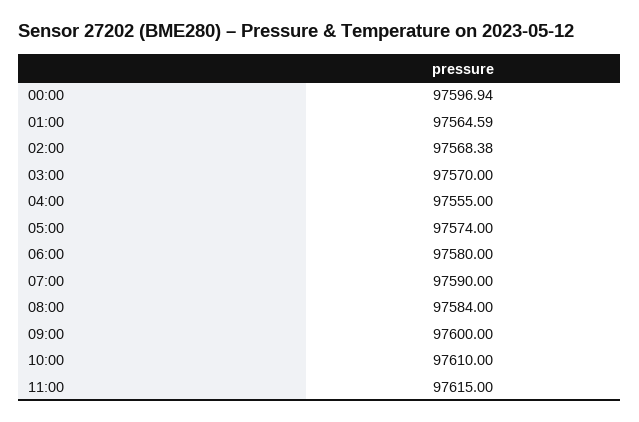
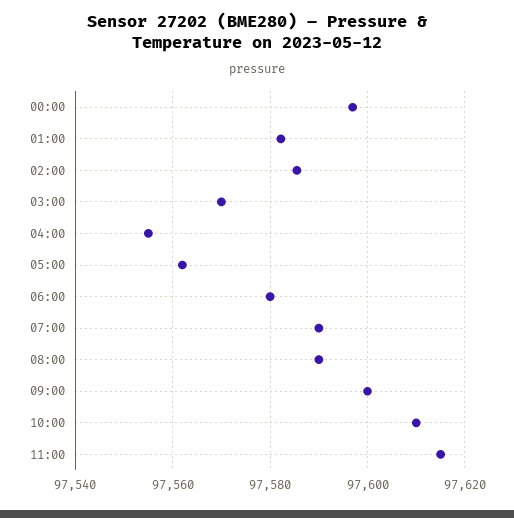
  {
    "00:00": 97596.94,
-   "01:00": 97564.59,
+   "01:00": 97582,
-   "02:00": 97568.38,
+   "02:00": 97586,
    "03:00": 97570,
    "04:00": 97555,
-   "05:00": 97574,
+   "05:00": 97562,
    "06:00": 97580,
    "07:00": 97590,
-   "08:00": 97584,
+   "08:00": 97590,
    "09:00": 97600,
    "10:00": 97610,
    "11:00": 97615
  }

